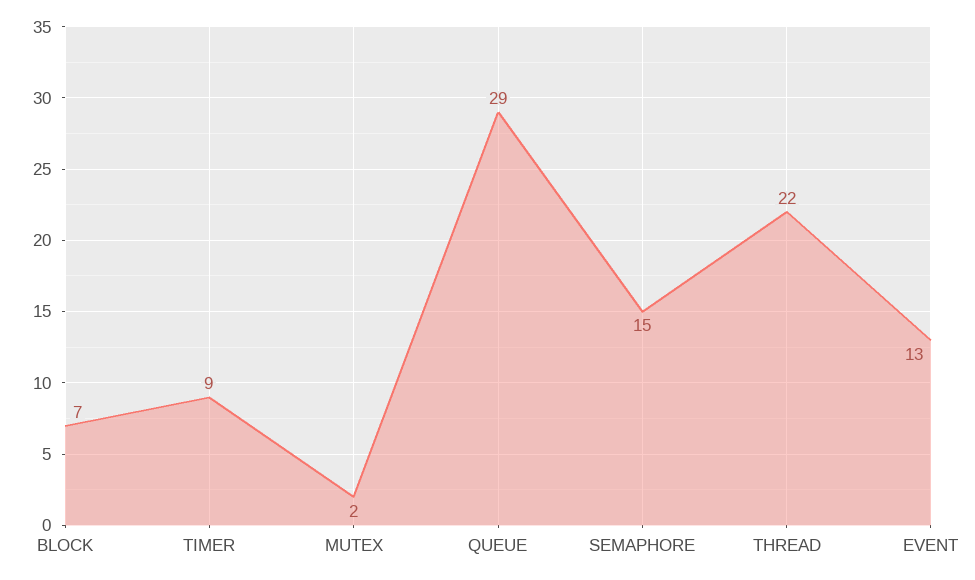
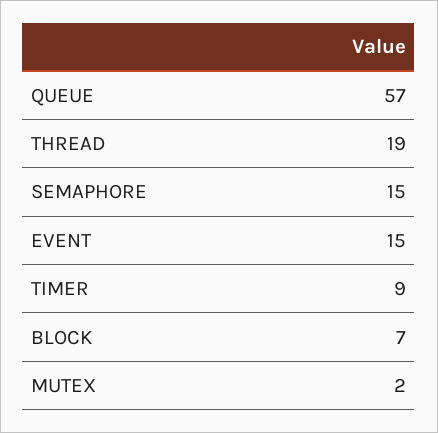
  {
    "BLOCK": 7,
    "TIMER": 9,
    "MUTEX": 2,
-   "QUEUE": 29,
+   "QUEUE": 57,
    "SEMAPHORE": 15,
-   "THREAD": 22,
+   "THREAD": 19,
-   "EVENT": 13
+   "EVENT": 15
  }

